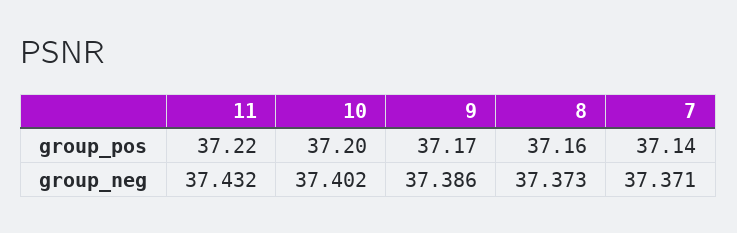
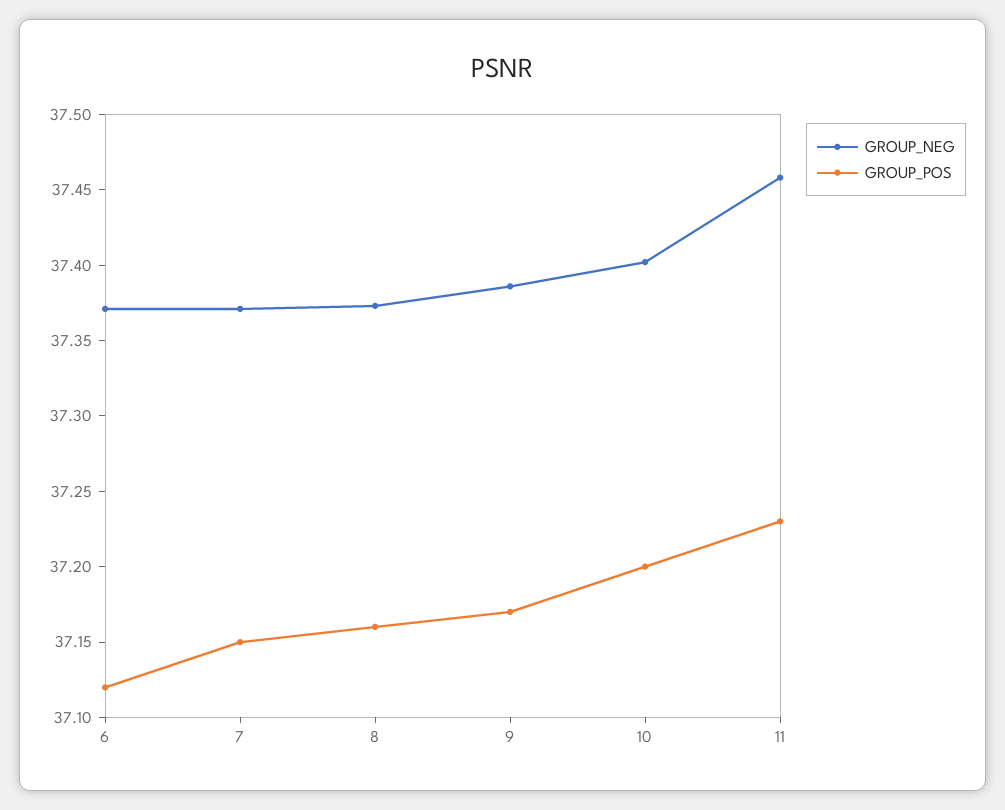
  {
    "group_pos": {
-     "11": 37.22,
+     "11": 37.23,
      "10": 37.2,
      "9": 37.17,
      "8": 37.16,
-     "7": 37.14
+     "7": 37.15,
+     "6": 37.12
    },
    "group_neg": {
-     "11": 37.432,
+     "11": 37.46,
      "10": 37.402,
      "9": 37.386,
      "8": 37.373,
-     "7": 37.371
+     "7": 37.371,
+     "6": 37.37
    }
  }

